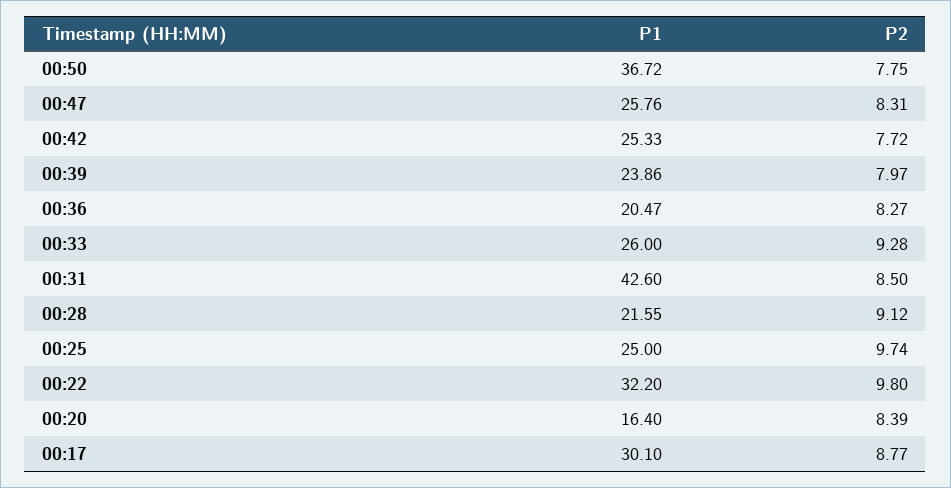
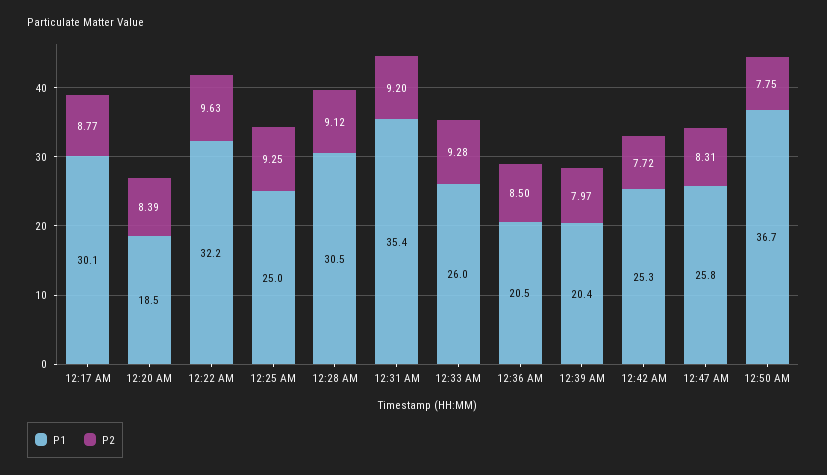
  {
    "P1": {
      "00:50": 36.72,
      "00:47": 25.76,
      "00:42": 25.33,
-     "00:39": 23.86,
+     "00:39": 20.4,
      "00:36": 20.47,
      "00:33": 26,
-     "00:31": 42.6,
+     "00:31": 35.4,
-     "00:28": 21.55,
+     "00:28": 30.5,
      "00:25": 25,
      "00:22": 32.2,
-     "00:20": 16.4,
+     "00:20": 18.5,
      "00:17": 30.1
    },
    "P2": {
      "00:50": 7.75,
      "00:47": 8.31,
      "00:42": 7.72,
      "00:39": 7.97,
-     "00:36": 8.27,
+     "00:36": 8.5,
      "00:33": 9.28,
-     "00:31": 8.5,
+     "00:31": 9.2,
      "00:28": 9.12,
-     "00:25": 9.74,
+     "00:25": 9.25,
-     "00:22": 9.8,
+     "00:22": 9.63,
      "00:20": 8.39,
      "00:17": 8.77
    }
  }

